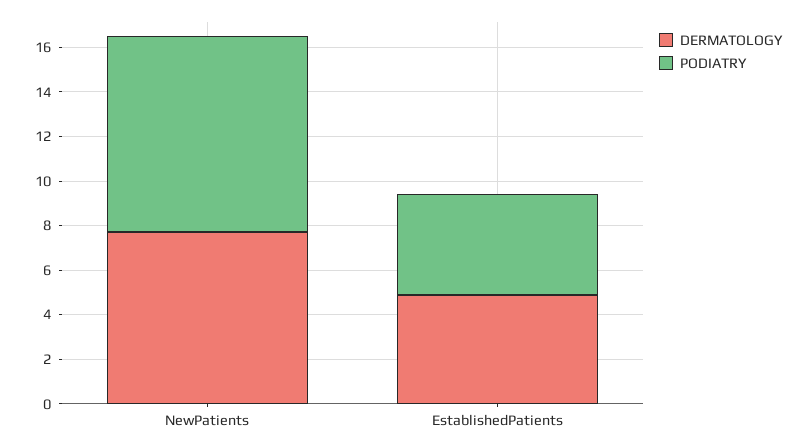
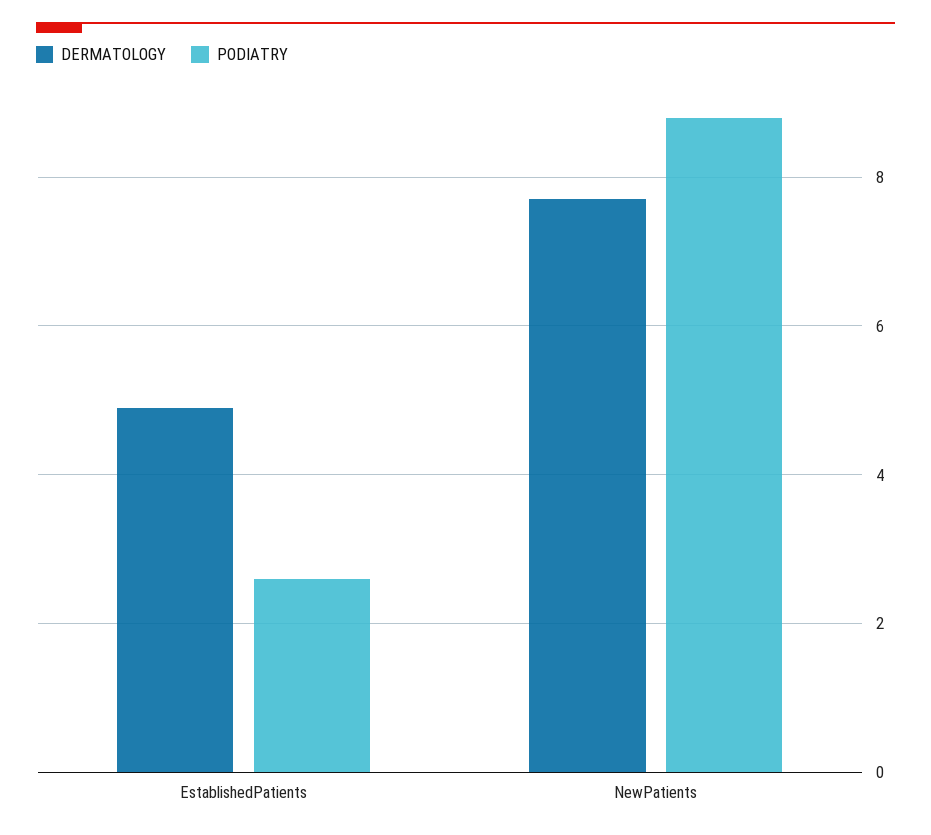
  {
    "DERMATOLOGY": {
      "NewPatients": 7.5,
      "EstablishedPatients": 5
    },
    "PODIATRY": {
      "NewPatients": 9,
-     "EstablishedPatients": 4.5
+     "EstablishedPatients": 2.5
    }
  }

